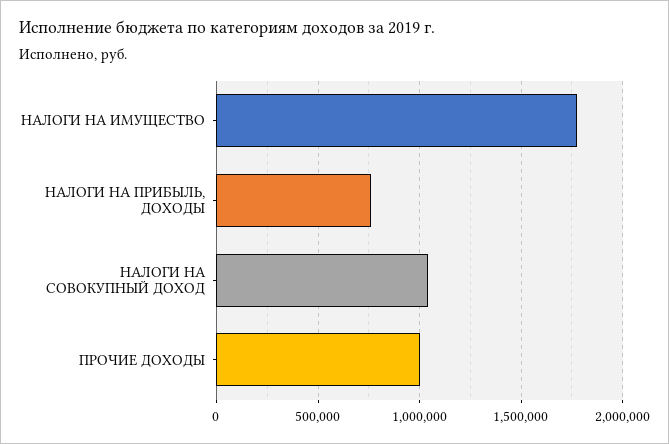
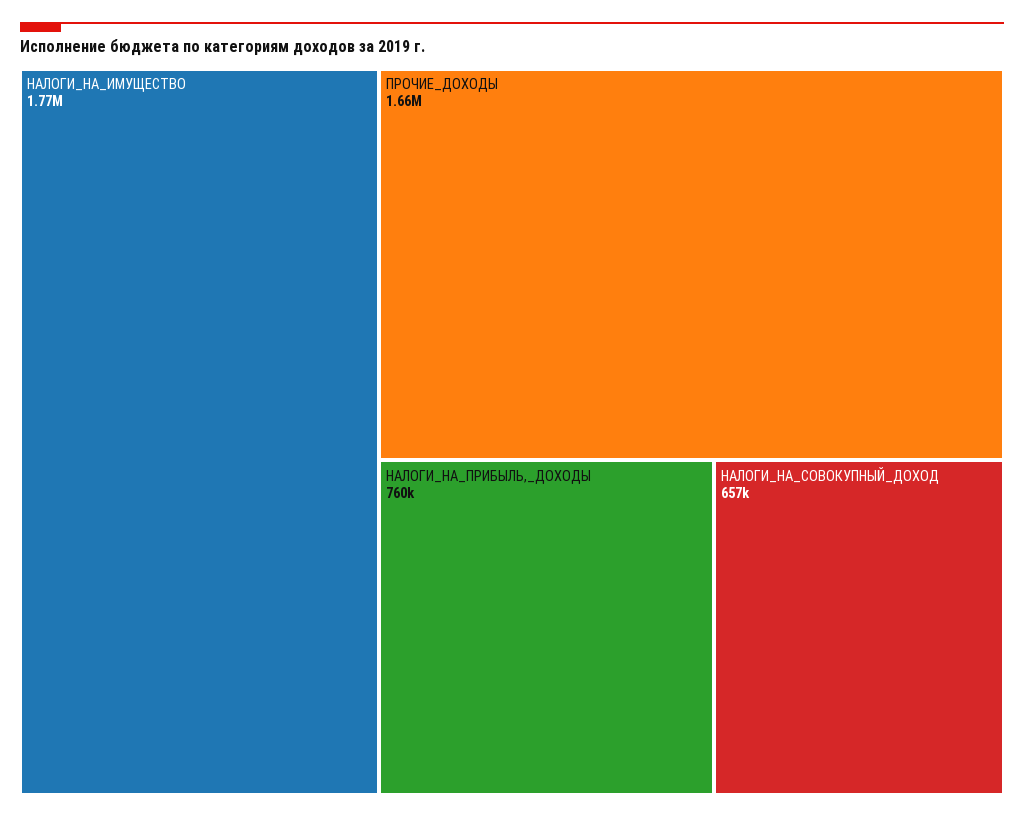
  {
    "НАЛОГИ НА ИМУЩЕСТВО": 1770000,
    "НАЛОГИ НА ПРИБЫЛЬ, ДОХОДЫ": 760000,
-   "НАЛОГИ НА СОВОКУПНЫЙ ДОХОД": 1050000,
+   "НАЛОГИ НА СОВОКУПНЫЙ ДОХОД": 657000,
-   "ПРОЧИЕ ДОХОДЫ": 1000000
+   "ПРОЧИЕ ДОХОДЫ": 1660000
  }

